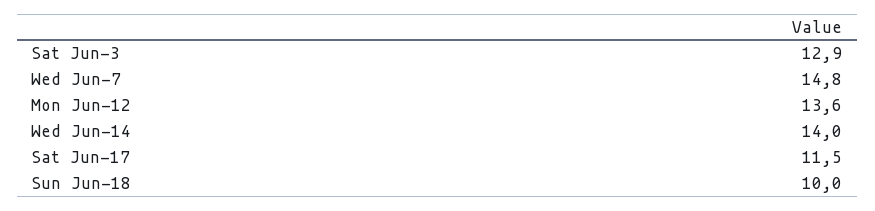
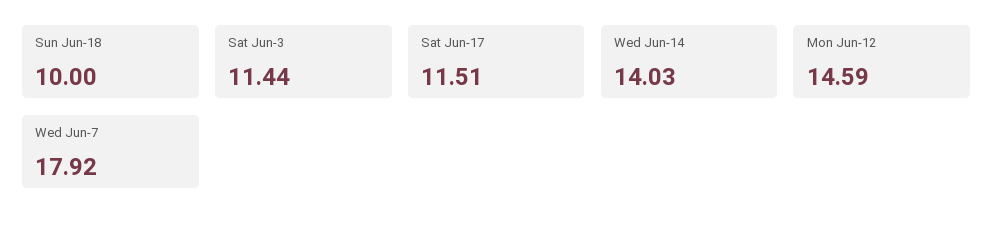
  {
-   "Sat Jun-3": 12.9,
+   "Sat Jun-3": 11.44,
-   "Wed Jun-7": 14.8,
+   "Wed Jun-7": 17.92,
-   "Mon Jun-12": 13.6,
+   "Mon Jun-12": 14.59,
    "Wed Jun-14": 14.03,
    "Sat Jun-17": 11.51,
    "Sun Jun-18": 10
  }

